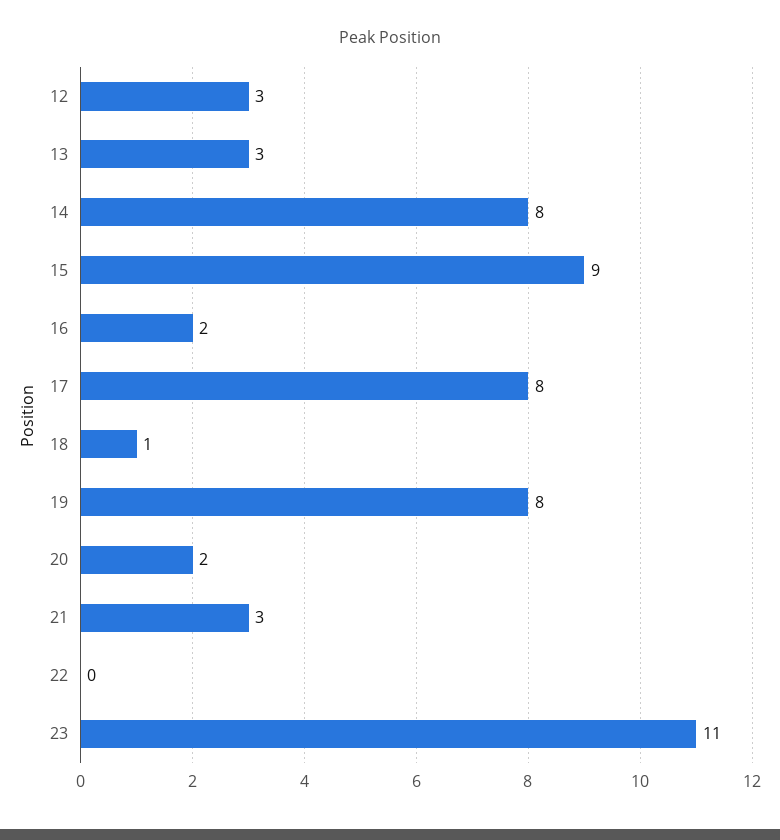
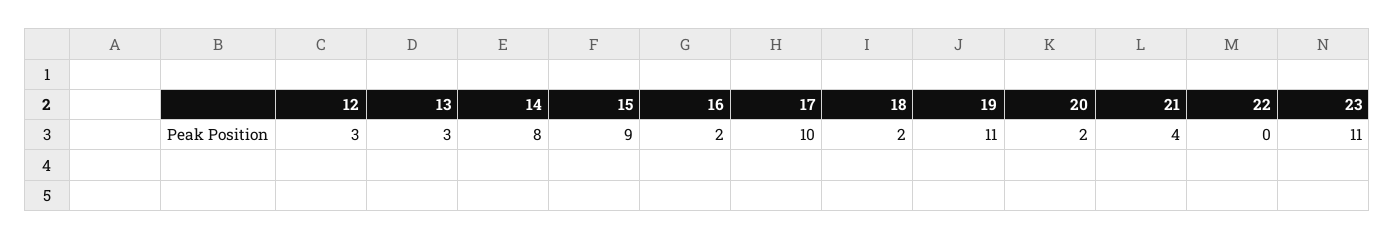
  {
    "12": 3,
    "13": 3,
    "14": 8,
    "15": 9,
    "16": 2,
-   "17": 8,
+   "17": 10,
-   "18": 1,
+   "18": 2,
-   "19": 8,
+   "19": 11,
    "20": 2,
-   "21": 3,
+   "21": 4,
    "22": 0,
    "23": 11
  }

